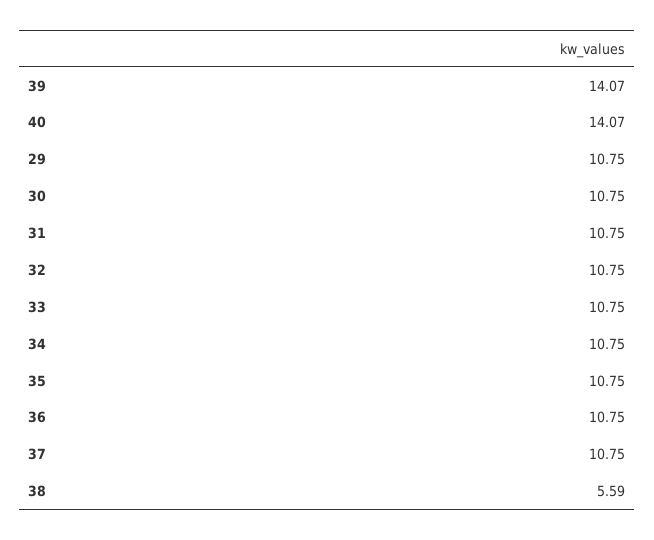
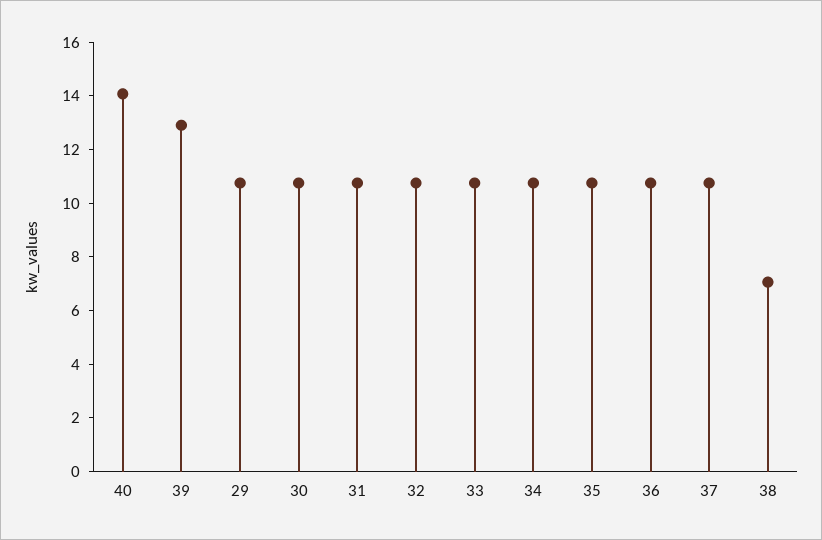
  {
-   "39": 14.07,
+   "39": 13,
    "40": 14.07,
    "29": 10.75,
    "30": 10.75,
    "31": 10.75,
    "32": 10.75,
    "33": 10.75,
    "34": 10.75,
    "35": 10.75,
    "36": 10.75,
    "37": 10.75,
-   "38": 5.59
+   "38": 7
  }

